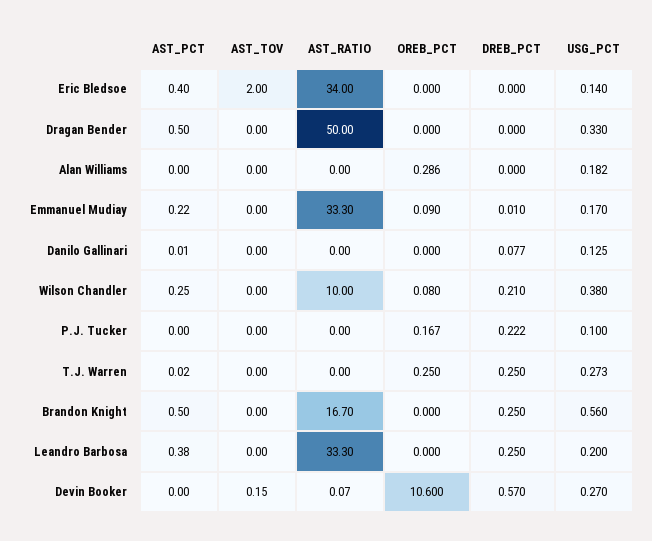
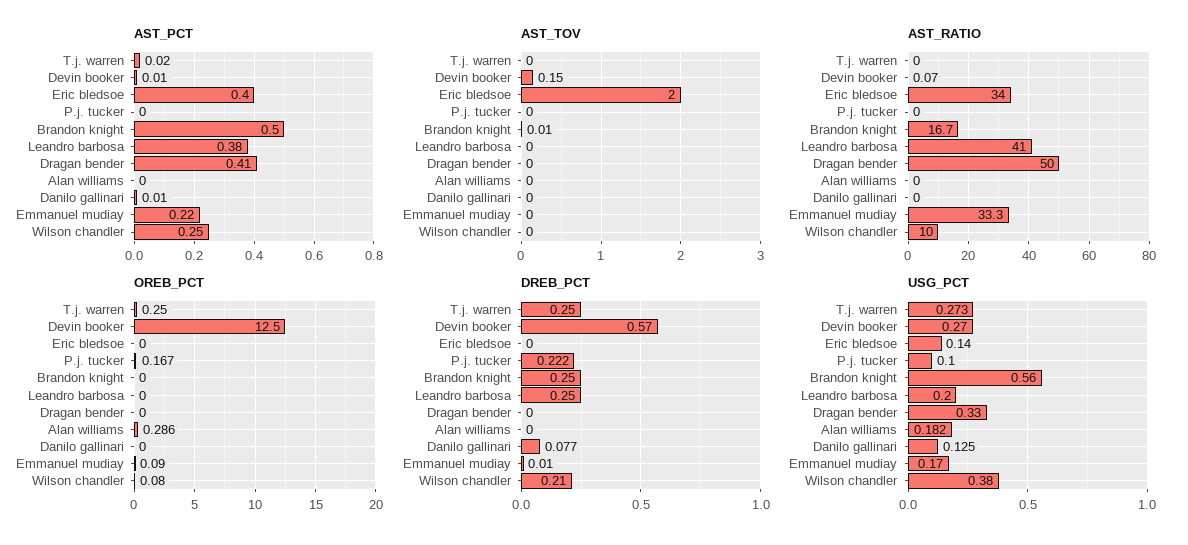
  {
    "AST_PCT": {
      "Eric Bledsoe": 0.4,
-     "Dragan Bender": 0.5,
+     "Dragan Bender": 0.41,
      "Alan Williams": 0,
      "Emmanuel Mudiay": 0.22,
      "Danilo Gallinari": 0.01,
      "Wilson Chandler": 0.25,
      "P.J. Tucker": 0,
      "T.J. Warren": 0.02,
      "Brandon Knight": 0.5,
      "Leandro Barbosa": 0.38,
-     "Devin Booker": 0
+     "Devin Booker": 0.01
    },
    "AST_TOV": {
      "Eric Bledsoe": 2,
      "Dragan Bender": 0,
      "Alan Williams": 0,
      "Emmanuel Mudiay": 0,
      "Danilo Gallinari": 0,
      "Wilson Chandler": 0,
      "P.J. Tucker": 0,
      "T.J. Warren": 0,
-     "Brandon Knight": 0,
+     "Brandon Knight": 0.01,
      "Leandro Barbosa": 0,
      "Devin Booker": 0.15
    },
    "AST_RATIO": {
      "Eric Bledsoe": 34,
      "Dragan Bender": 50,
      "Alan Williams": 0,
      "Emmanuel Mudiay": 33.3,
      "Danilo Gallinari": 0,
      "Wilson Chandler": 10,
      "P.J. Tucker": 0,
      "T.J. Warren": 0,
      "Brandon Knight": 16.7,
-     "Leandro Barbosa": 33.3,
+     "Leandro Barbosa": 41,
      "Devin Booker": 0.07
    },
    "OREB_PCT": {
      "Eric Bledsoe": 0,
      "Dragan Bender": 0,
      "Alan Williams": 0.286,
      "Emmanuel Mudiay": 0.09,
      "Danilo Gallinari": 0,
      "Wilson Chandler": 0.08,
      "P.J. Tucker": 0.167,
      "T.J. Warren": 0.25,
      "Brandon Knight": 0,
      "Leandro Barbosa": 0,
-     "Devin Booker": 10.6
+     "Devin Booker": 12.5
    },
    "DREB_PCT": {
      "Eric Bledsoe": 0,
      "Dragan Bender": 0,
      "Alan Williams": 0,
      "Emmanuel Mudiay": 0.01,
      "Danilo Gallinari": 0.077,
      "Wilson Chandler": 0.21,
      "P.J. Tucker": 0.222,
      "T.J. Warren": 0.25,
      "Brandon Knight": 0.25,
      "Leandro Barbosa": 0.25,
      "Devin Booker": 0.57
    },
    "USG_PCT": {
      "Eric Bledsoe": 0.14,
      "Dragan Bender": 0.33,
      "Alan Williams": 0.182,
      "Emmanuel Mudiay": 0.17,
      "Danilo Gallinari": 0.125,
      "Wilson Chandler": 0.38,
      "P.J. Tucker": 0.1,
      "T.J. Warren": 0.273,
      "Brandon Knight": 0.56,
      "Leandro Barbosa": 0.2,
      "Devin Booker": 0.27
    }
  }

